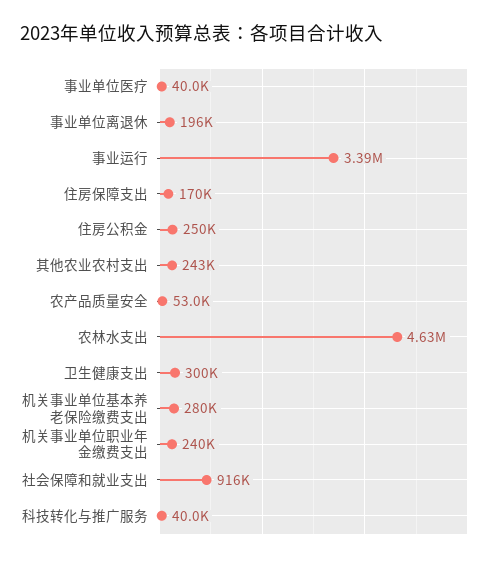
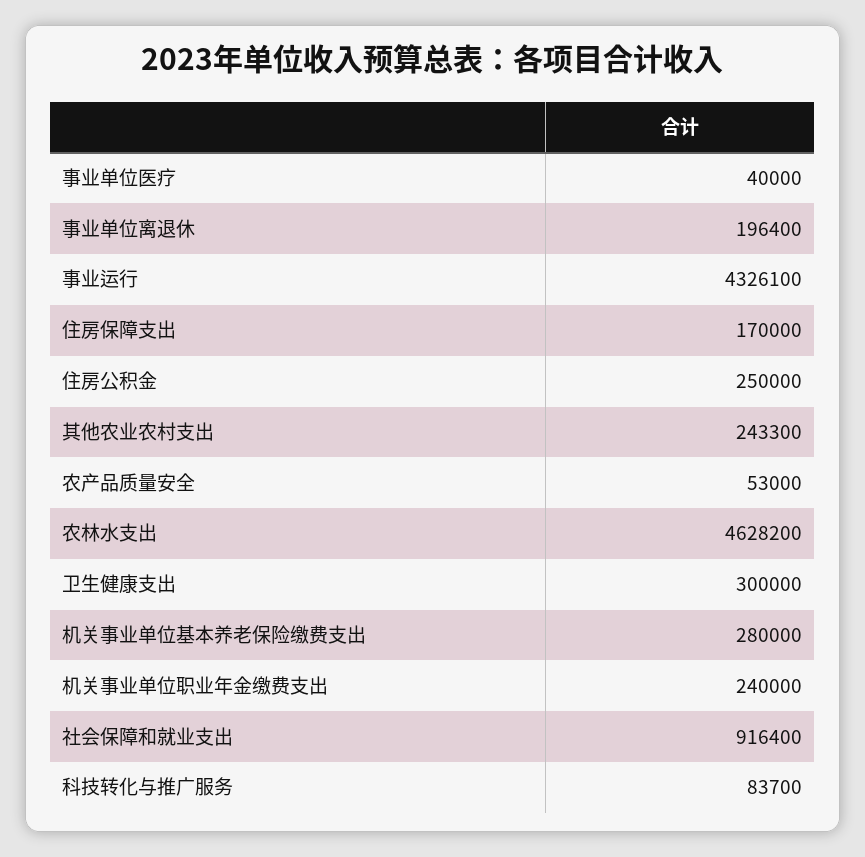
  {
    "事业单位医疗": 40000,
    "事业单位离退休": 196400,
-   "事业运行": 3390000,
+   "事业运行": 4326100,
    "住房保障支出": 170000,
    "住房公积金": 250000,
    "其他农业农村支出": 243300,
    "农产品质量安全": 53000,
    "农林水支出": 4628200,
    "卫生健康支出": 300000,
    "机关事业单位基本养老保险缴费支出": 280000,
    "机关事业单位职业年金缴费支出": 240000,
    "社会保障和就业支出": 916400,
-   "科技转化与推广服务": 40000
+   "科技转化与推广服务": 83700
  }

